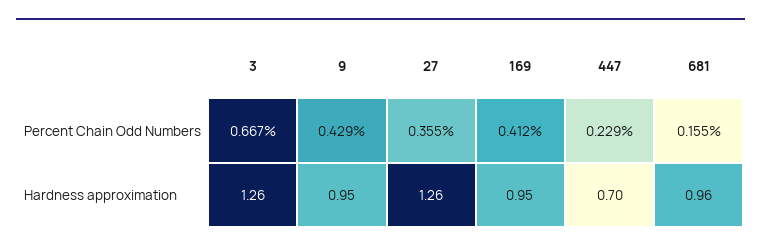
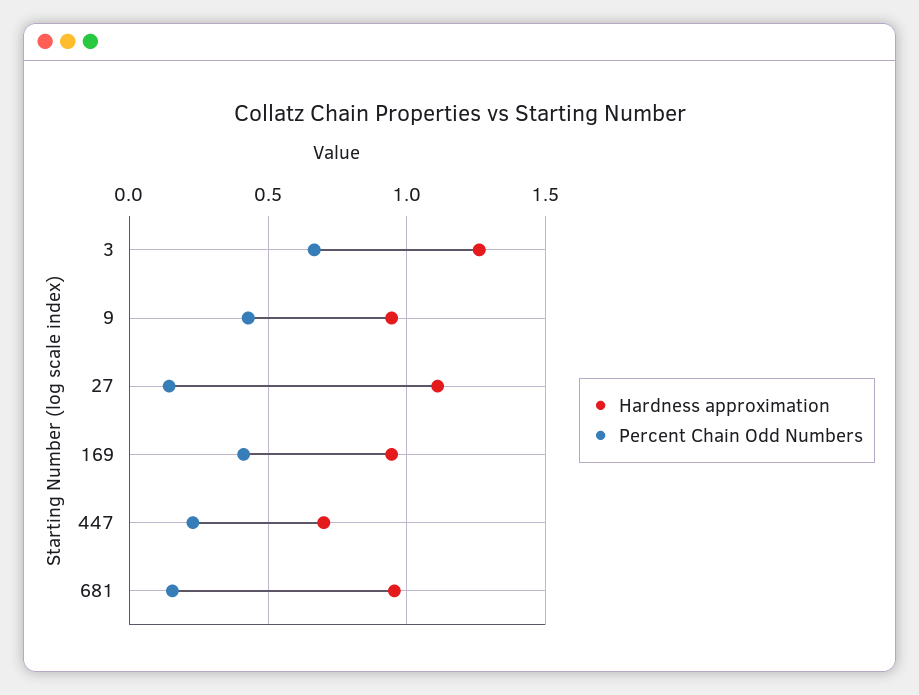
  {
    "Percent Chain Odd Numbers": {
      "3": 0.667,
      "9": 0.429,
-     "27": 0.355,
+     "27": 0.15,
      "169": 0.412,
      "447": 0.229,
      "681": 0.155
    },
    "Hardness approximation": {
      "3": 1.26,
      "9": 0.95,
-     "27": 1.26,
+     "27": 1.1,
      "169": 0.95,
      "447": 0.7,
      "681": 0.96
    }
  }

